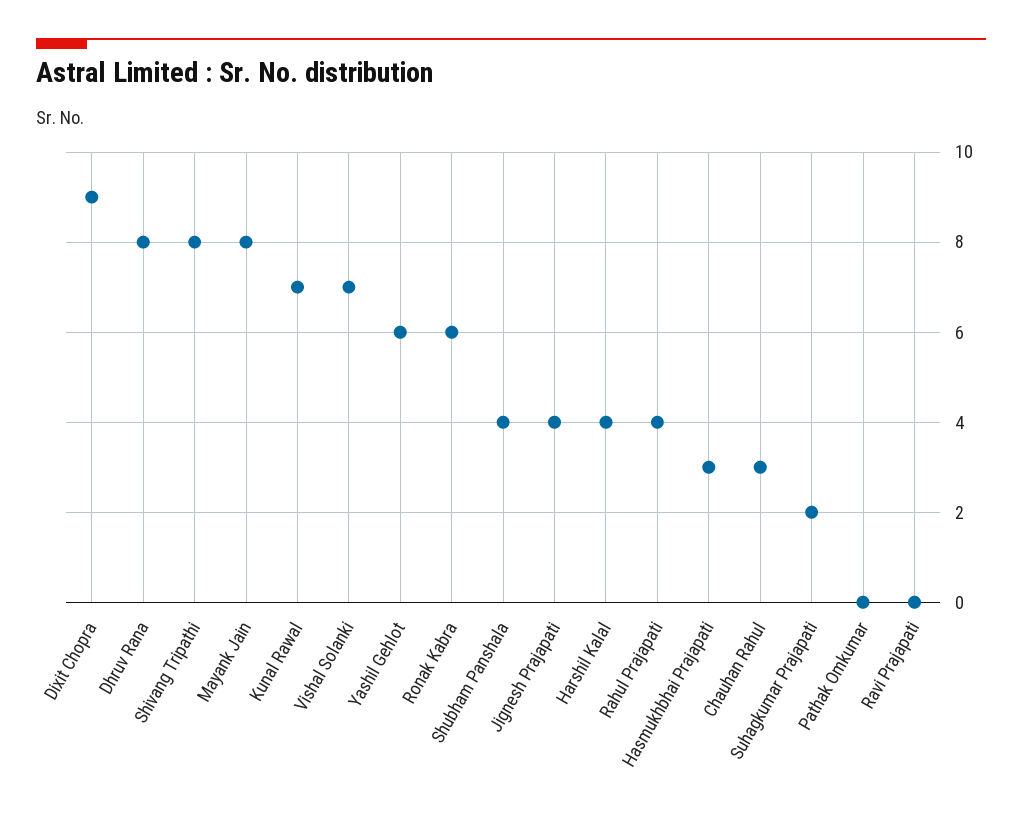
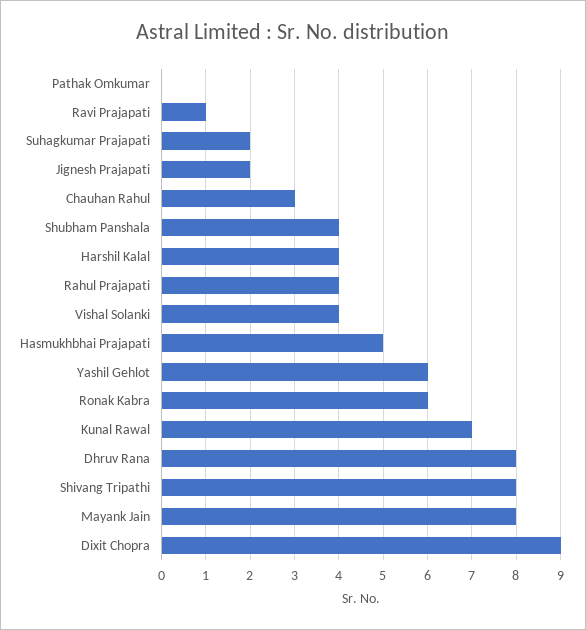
  {
    "Dixit Chopra": 9,
    "Dhruv Rana": 8,
    "Shivang Tripathi": 8,
    "Mayank Jain": 8,
    "Kunal Rawal": 7,
-   "Vishal Solanki": 7,
+   "Vishal Solanki": 4,
    "Yashil Gehlot": 6,
    "Ronak Kabra": 6,
    "Shubham Panshala": 4,
-   "Jignesh Prajapati": 4,
+   "Jignesh Prajapati": 2,
    "Harshil Kalal": 4,
    "Rahul Prajapati": 4,
-   "Hasmukhbhai Prajapati": 3,
+   "Hasmukhbhai Prajapati": 5,
    "Chauhan Rahul": 3,
    "Suhagkumar Prajapati": 2,
    "Pathak Omkumar": 0,
-   "Ravi Prajapati": 0
+   "Ravi Prajapati": 1
  }

